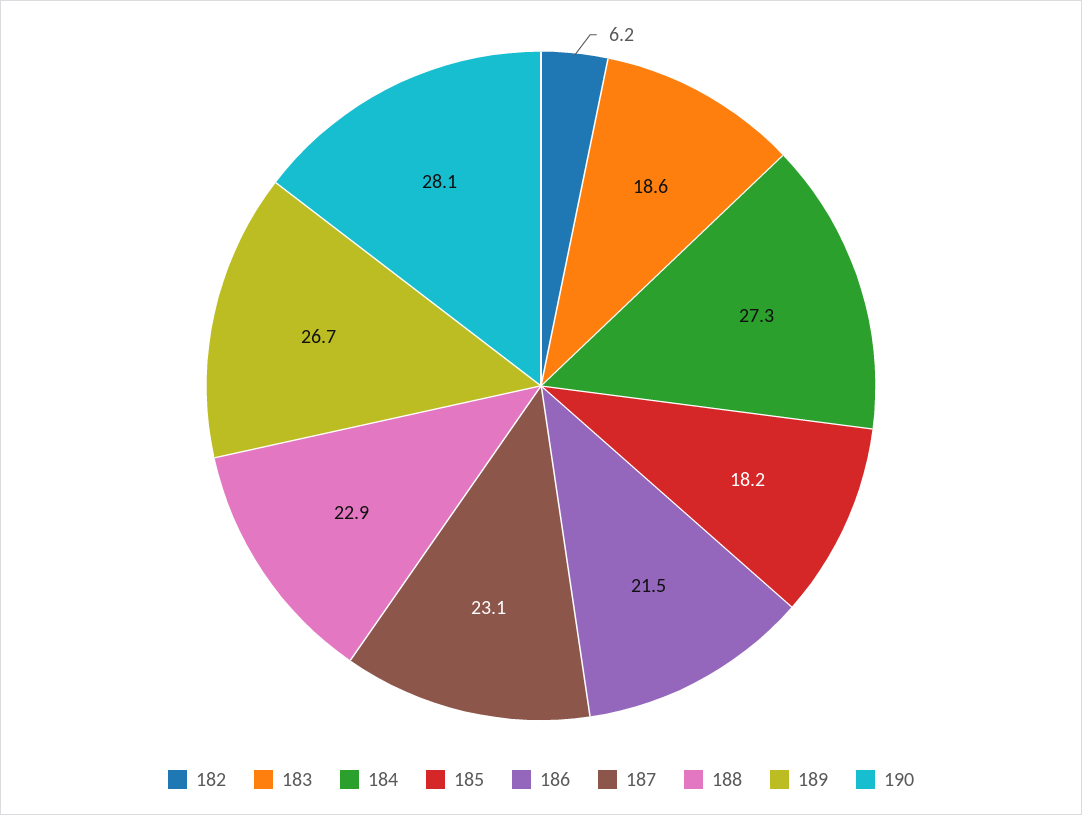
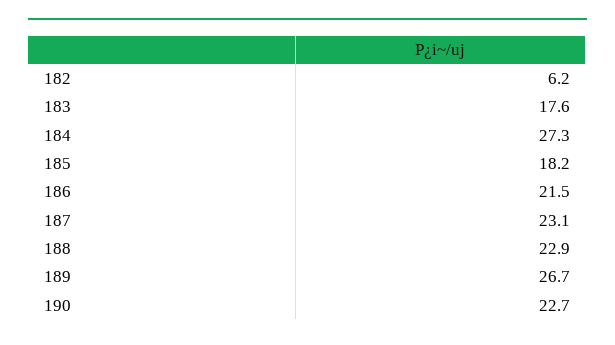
  {
    "182": 6.2,
-   "183": 18.6,
+   "183": 17.6,
    "184": 27.3,
    "185": 18.2,
    "186": 21.5,
    "187": 23.1,
    "188": 22.9,
    "189": 26.7,
-   "190": 28.1
+   "190": 22.7
  }

